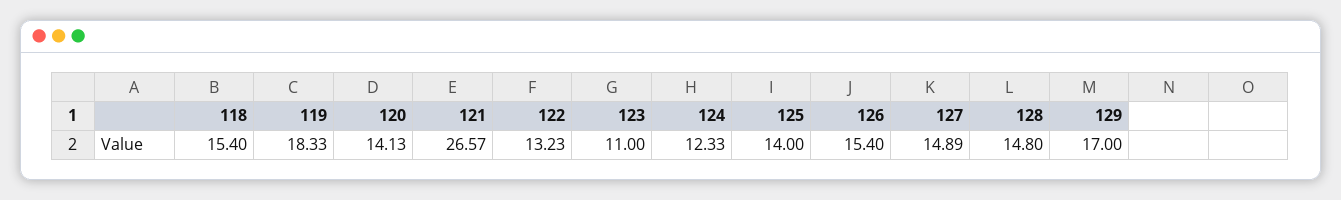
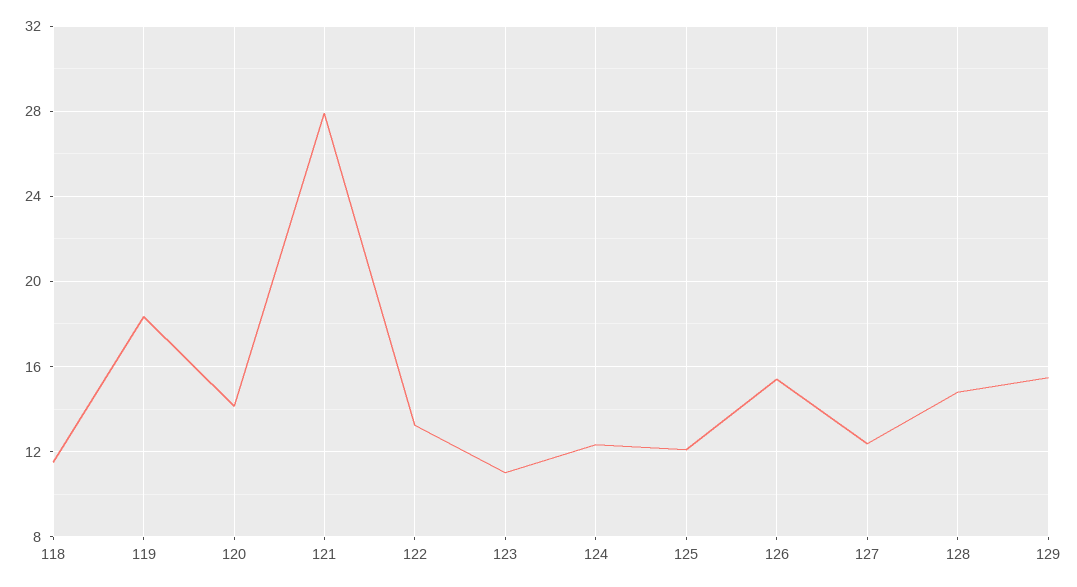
  {
-   "118": 15.4,
+   "118": 11.5,
    "119": 18.33,
    "120": 14.13,
-   "121": 26.57,
+   "121": 28,
    "122": 13.23,
    "123": 11,
    "124": 12.33,
-   "125": 14,
+   "125": 12,
    "126": 15.4,
-   "127": 14.89,
+   "127": 12.5,
    "128": 14.8,
-   "129": 17
+   "129": 15.5
  }

